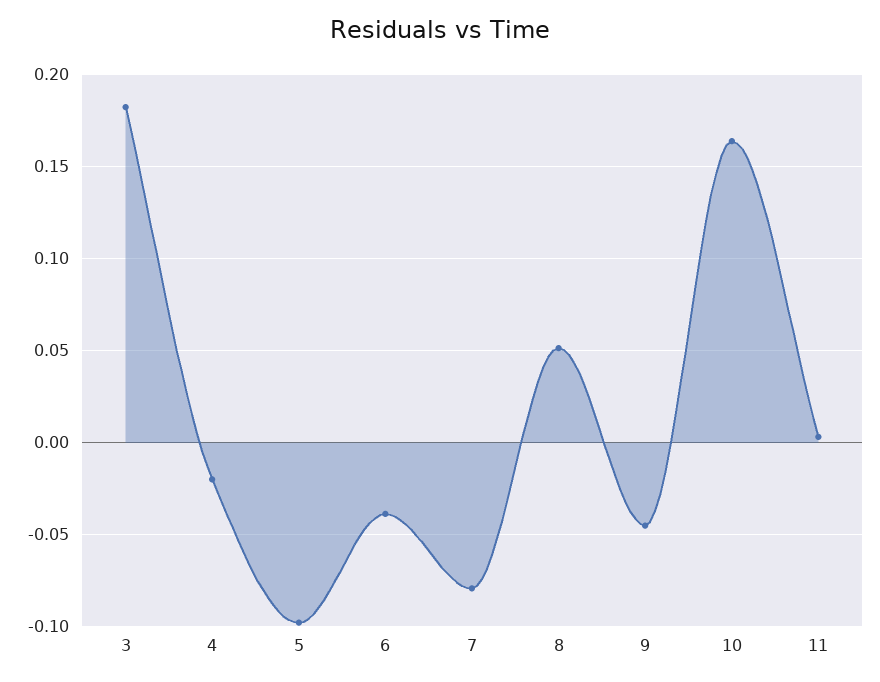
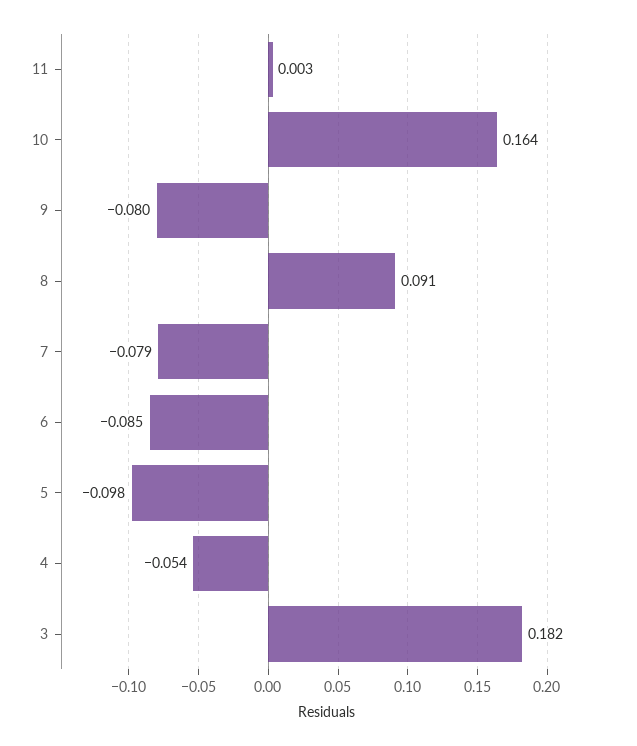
  {
    "3": 0.182,
-   "4": -0.02,
+   "4": -0.054,
    "5": -0.098,
-   "6": -0.04,
+   "6": -0.085,
    "7": -0.079,
-   "8": 0.05,
+   "8": 0.091,
-   "9": -0.045,
+   "9": -0.08,
    "10": 0.164,
    "11": 0.003
  }

